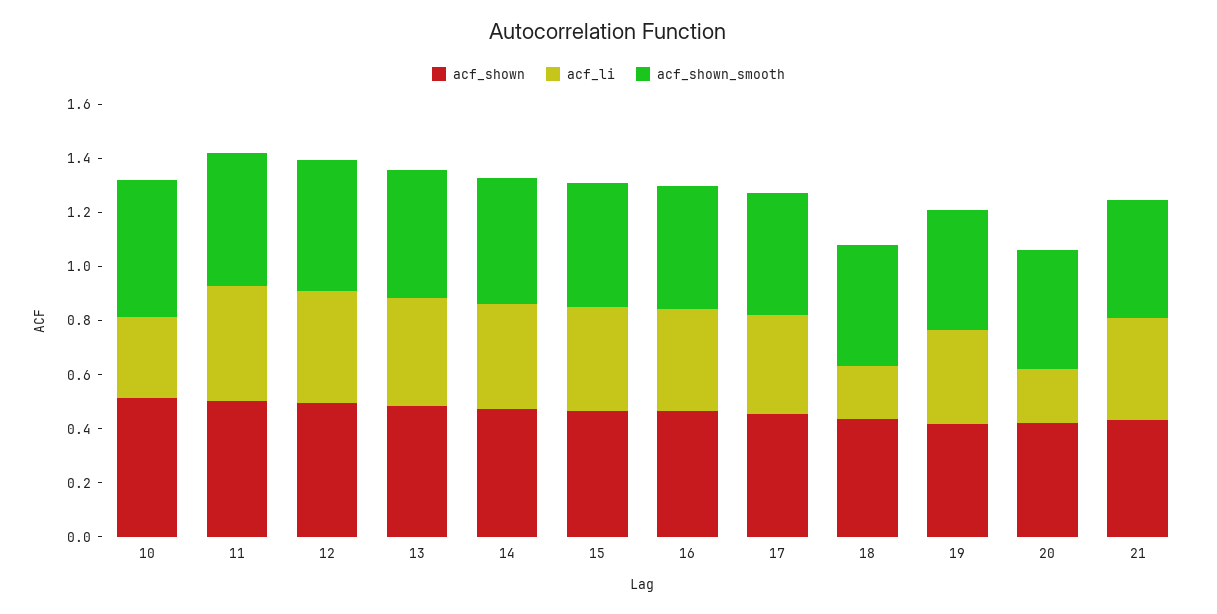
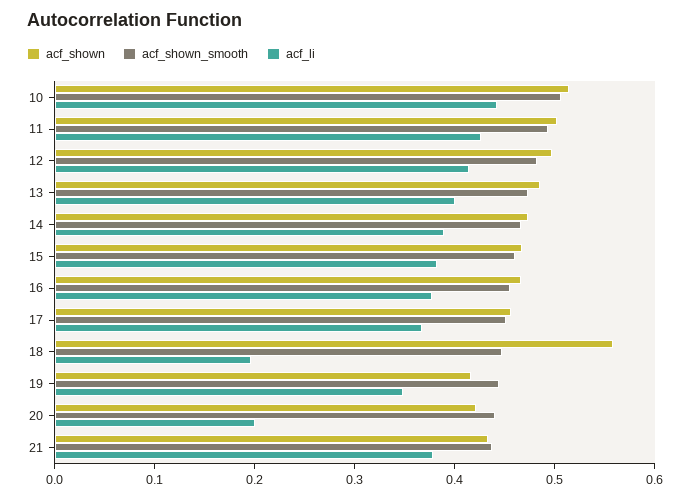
  {
    "acf_shown": {
      "10": 0.52,
      "11": 0.5,
      "12": 0.5,
      "13": 0.48,
      "14": 0.48,
      "15": 0.46,
      "16": 0.46,
      "17": 0.46,
-     "18": 0.45,
+     "18": 0.56,
      "19": 0.42,
      "20": 0.42,
      "21": 0.44
    },
    "acf_li": {
-     "10": 0.3,
+     "10": 0.44,
      "11": 0.42,
      "12": 0.42,
      "13": 0.4,
      "14": 0.38,
      "15": 0.38,
      "16": 0.38,
      "17": 0.36,
      "18": 0.2,
      "19": 0.34,
      "20": 0.2,
      "21": 0.38
    },
    "acf_shown_smooth": {
      "10": 0.5,
      "11": 0.5,
      "12": 0.48,
      "13": 0.48,
      "14": 0.46,
      "15": 0.46,
      "16": 0.46,
      "17": 0.46,
      "18": 0.44,
      "19": 0.44,
      "20": 0.44,
      "21": 0.44
    }
  }

